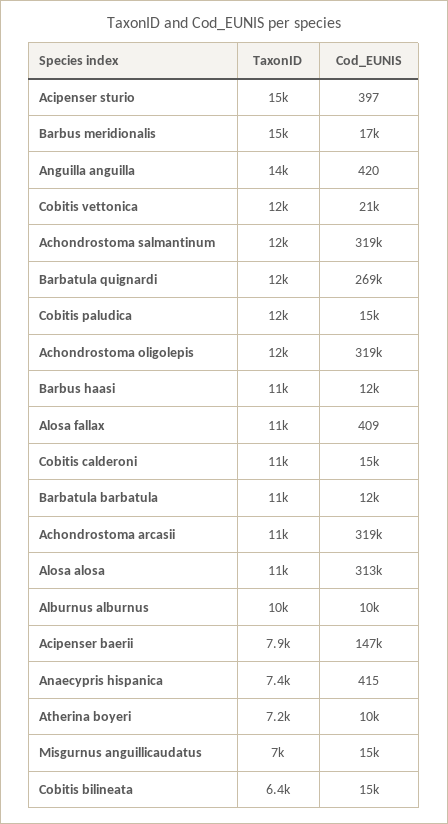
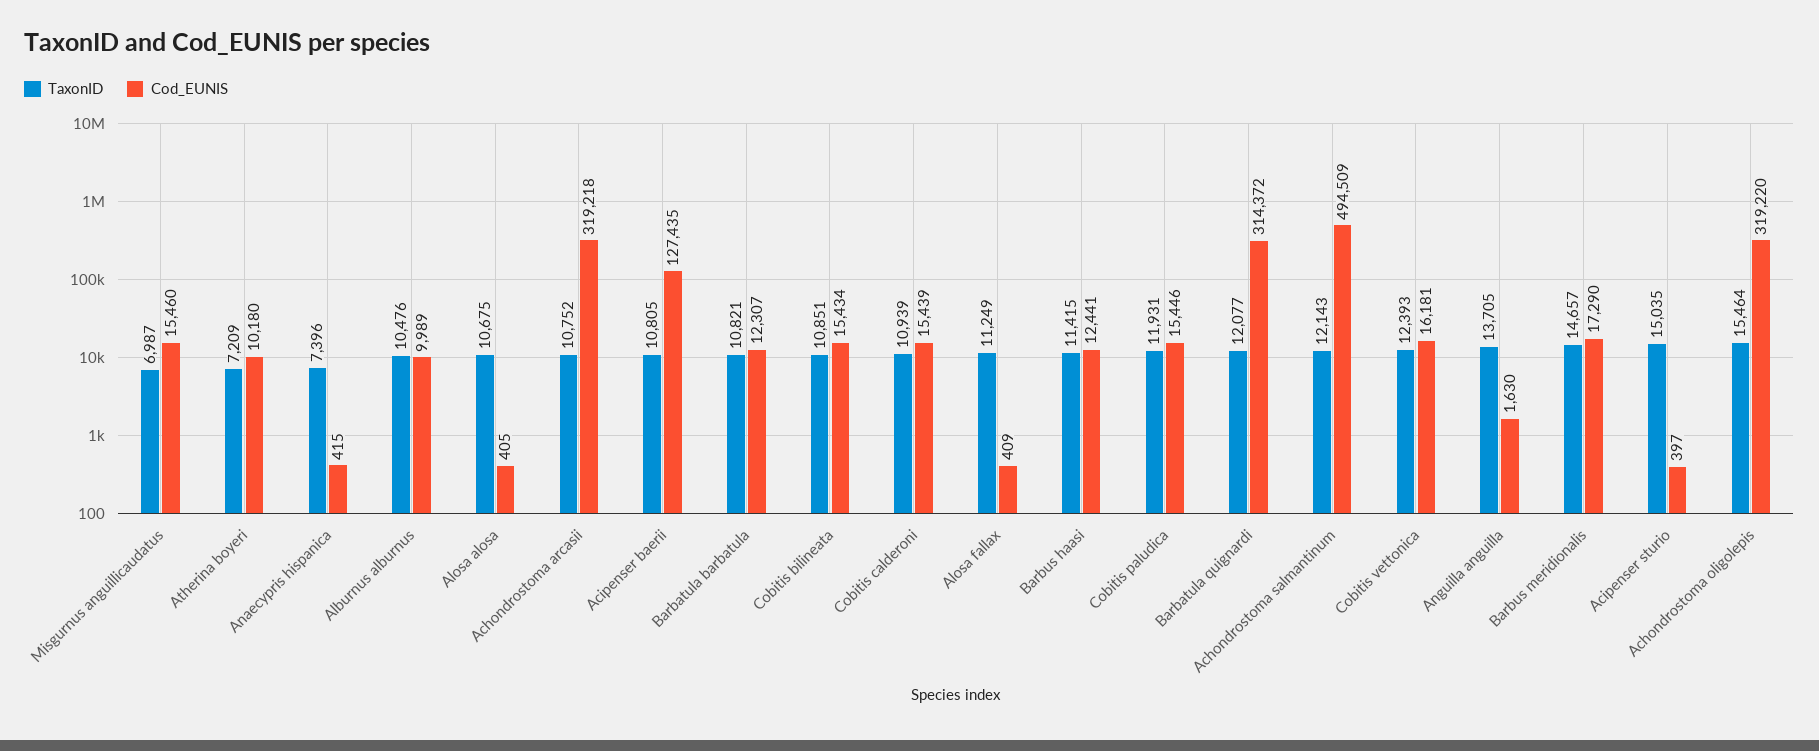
  {
    "TaxonID": {
      "Acipenser sturio": 15035,
      "Barbus meridionalis": 14657,
      "Anguilla anguilla": 13705,
      "Cobitis vettonica": 12393,
      "Achondrostoma salmantinum": 12143,
      "Barbatula quignardi": 12077,
      "Cobitis paludica": 11931,
-     "Achondrostoma oligolepis": 12000,
+     "Achondrostoma oligolepis": 15464,
      "Barbus haasi": 11415,
      "Alosa fallax": 11249,
      "Cobitis calderoni": 10939,
      "Barbatula barbatula": 10821,
      "Achondrostoma arcasii": 10752,
      "Alosa alosa": 10675,
      "Alburnus alburnus": 10476,
-     "Acipenser baerii": 7900,
+     "Acipenser baerii": 10805,
      "Anaecypris hispanica": 7396,
      "Atherina boyeri": 7209,
      "Misgurnus anguillicaudatus": 6987,
-     "Cobitis bilineata": 6400
+     "Cobitis bilineata": 10851
    },
    "Cod_EUNIS": {
      "Acipenser sturio": 397,
      "Barbus meridionalis": 17290,
-     "Anguilla anguilla": 420,
+     "Anguilla anguilla": 1630,
-     "Cobitis vettonica": 21000,
+     "Cobitis vettonica": 16181,
-     "Achondrostoma salmantinum": 319000,
+     "Achondrostoma salmantinum": 494509,
-     "Barbatula quignardi": 269000,
+     "Barbatula quignardi": 314372,
      "Cobitis paludica": 15446,
      "Achondrostoma oligolepis": 319220,
      "Barbus haasi": 12441,
      "Alosa fallax": 409,
      "Cobitis calderoni": 15439,
      "Barbatula barbatula": 12307,
      "Achondrostoma arcasii": 319218,
-     "Alosa alosa": 313000,
+     "Alosa alosa": 405,
      "Alburnus alburnus": 9989,
-     "Acipenser baerii": 147000,
+     "Acipenser baerii": 127435,
      "Anaecypris hispanica": 415,
      "Atherina boyeri": 10180,
      "Misgurnus anguillicaudatus": 15460,
      "Cobitis bilineata": 15434
    }
  }

